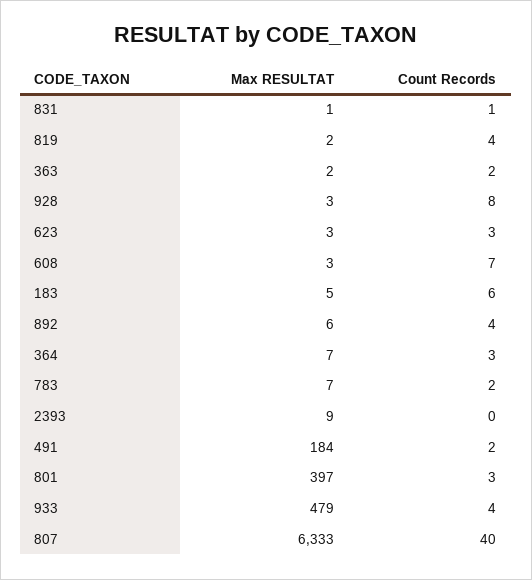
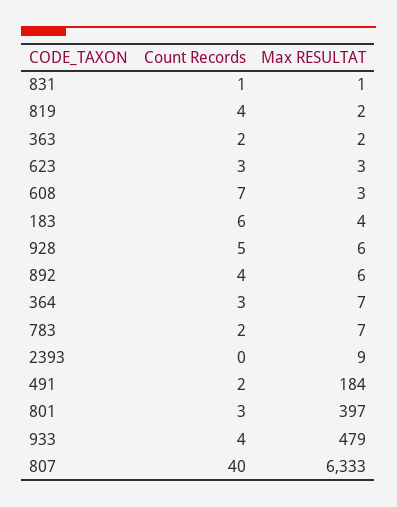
  {
    "Max RESULTAT": {
      "831": 1,
      "819": 2,
      "363": 2,
-     "928": 3,
+     "928": 6,
      "623": 3,
      "608": 3,
-     "183": 5,
+     "183": 4,
      "892": 6,
      "364": 7,
      "783": 7,
      "2393": 9,
      "491": 184,
      "801": 397,
      "933": 479,
      "807": 6333
    },
    "Count Records": {
      "831": 1,
      "819": 4,
      "363": 2,
-     "928": 8,
+     "928": 5,
      "623": 3,
      "608": 7,
      "183": 6,
      "892": 4,
      "364": 3,
      "783": 2,
      "2393": 0,
      "491": 2,
      "801": 3,
      "933": 4,
      "807": 40
    }
  }

